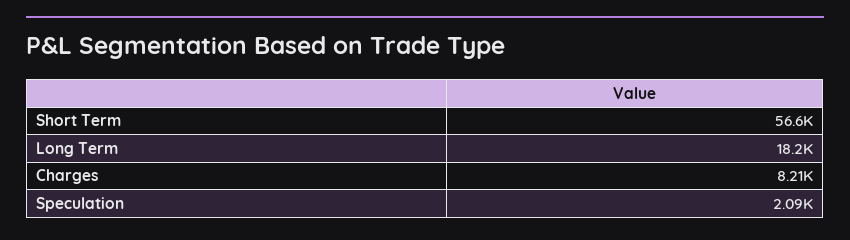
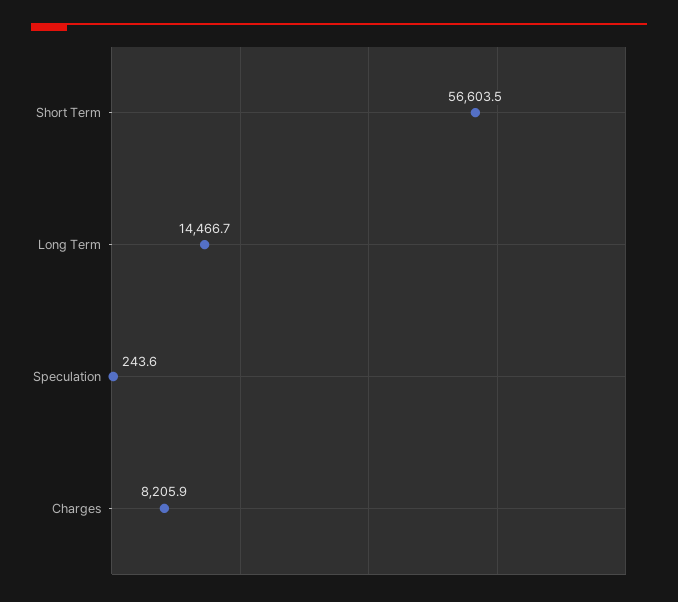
  {
    "Short Term": 56603.5,
-   "Long Term": 18200,
+   "Long Term": 14466.7,
    "Charges": 8205.9,
-   "Speculation": 2090
+   "Speculation": 243.6
  }

